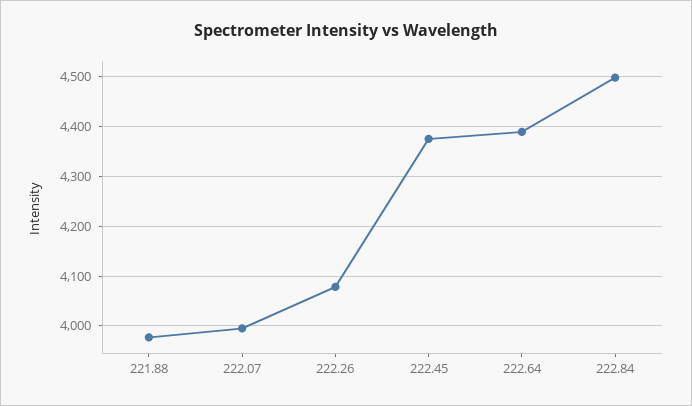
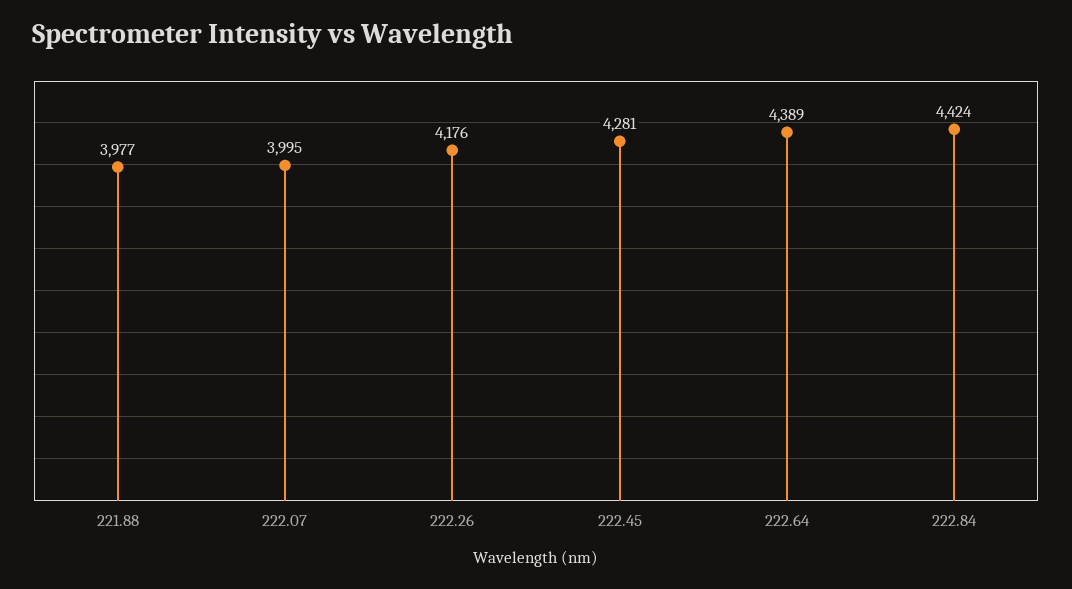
  {
    "221.88": 3977,
    "222.07": 3995,
-   "222.26": 4080,
+   "222.26": 4176,
-   "222.45": 4380,
+   "222.45": 4281,
    "222.64": 4389,
-   "222.84": 4500
+   "222.84": 4424
  }

